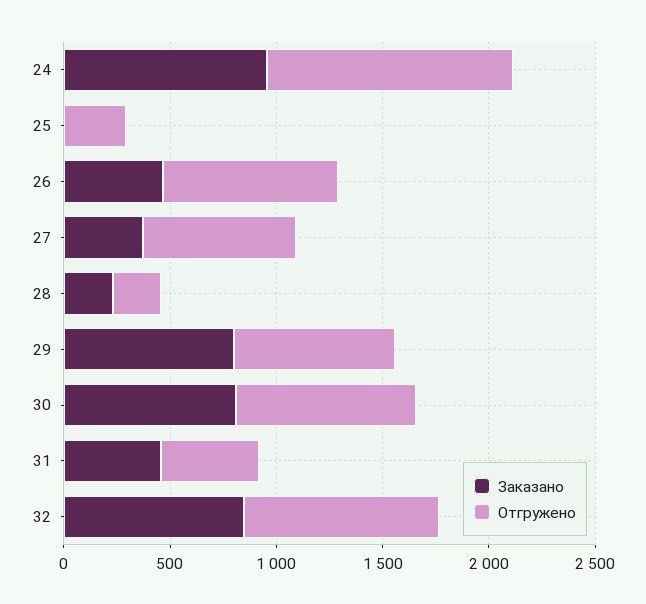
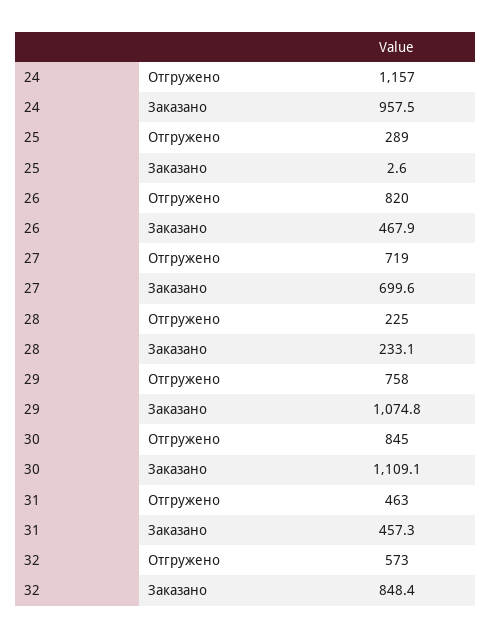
  {
    "Заказано": {
      "24": 957.5,
      "25": 2.6,
      "26": 467.9,
-     "27": 400,
+     "27": 699.6,
      "28": 233.1,
-     "29": 800,
+     "29": 1074.8,
-     "30": 800,
+     "30": 1109.1,
      "31": 457.3,
      "32": 848.4
    },
    "Отгружено": {
      "24": 1157,
      "25": 289,
      "26": 820,
      "27": 719,
      "28": 225,
      "29": 758,
      "30": 845,
      "31": 463,
-     "32": 900
+     "32": 573
    }
  }

